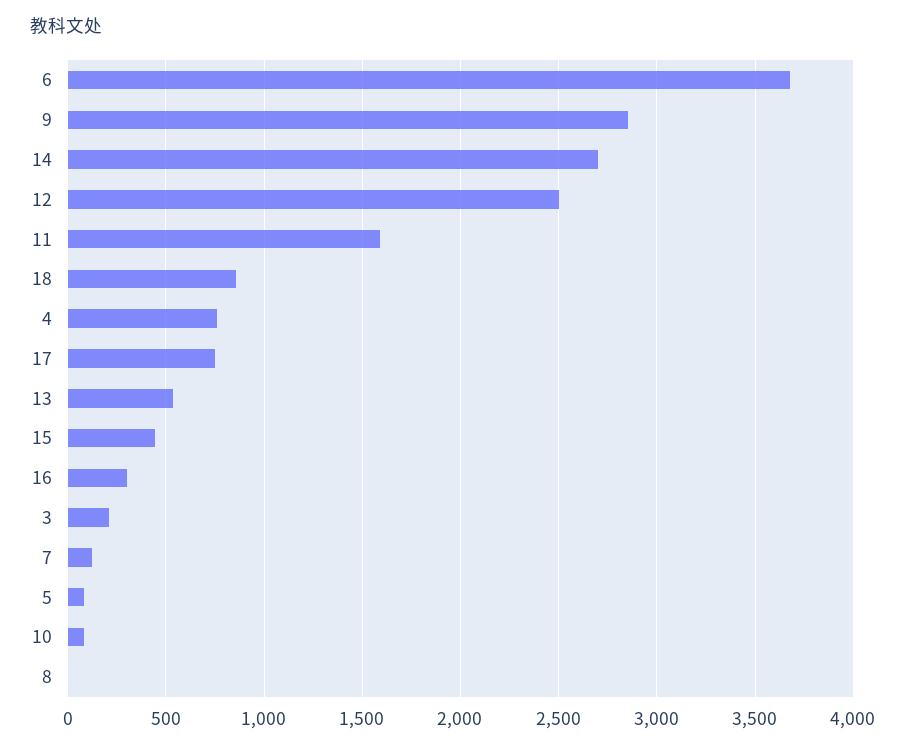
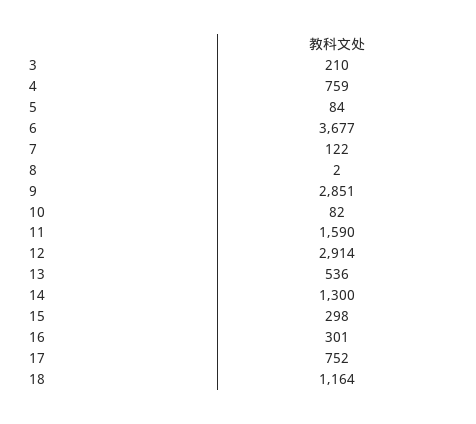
  {
    "6": 3677,
    "9": 2851,
-   "14": 2700,
+   "14": 1300,
-   "12": 2500,
+   "12": 2914,
    "11": 1590,
-   "18": 850,
+   "18": 1164,
    "4": 759,
    "17": 752,
    "13": 536,
-   "15": 450,
+   "15": 298,
    "16": 301,
    "3": 210,
    "7": 122,
    "5": 84,
    "10": 82,
    "8": 2
  }

